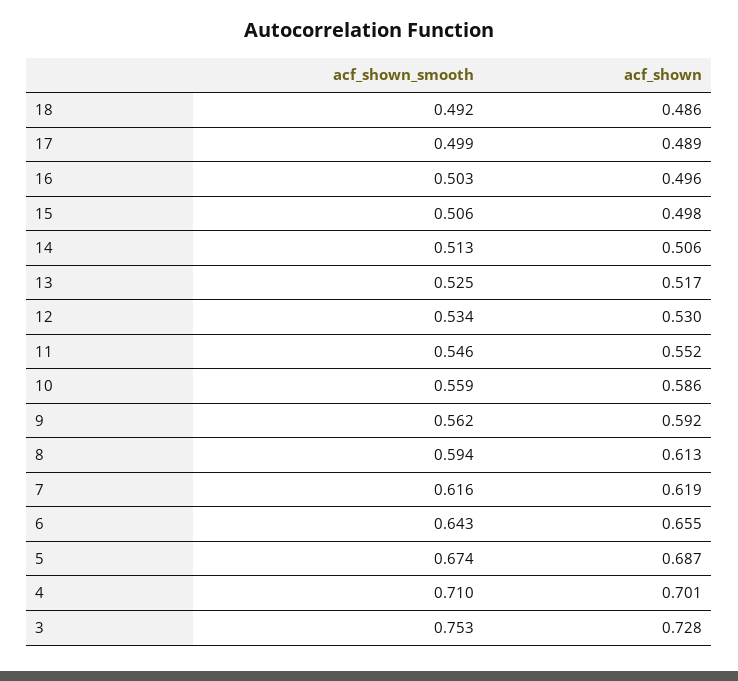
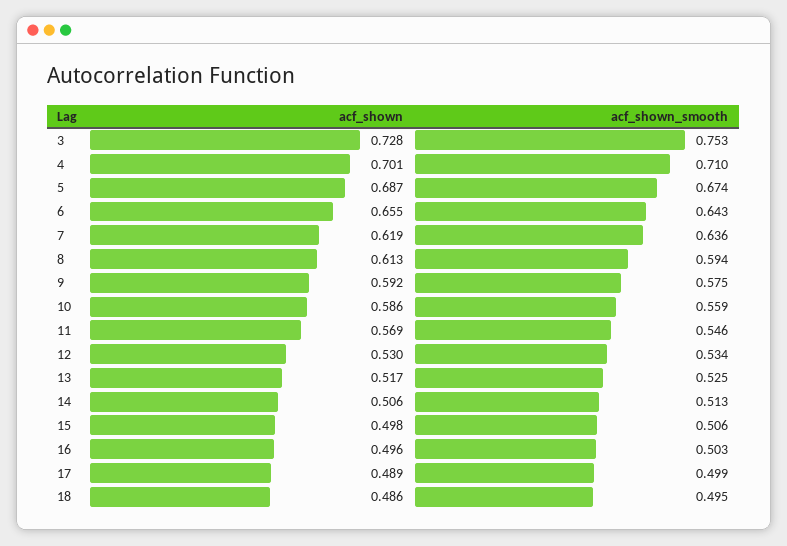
  {
    "acf_shown_smooth": {
-     "18": 0.492,
+     "18": 0.495,
      "17": 0.499,
      "16": 0.503,
      "15": 0.506,
      "14": 0.513,
      "13": 0.525,
      "12": 0.534,
      "11": 0.546,
      "10": 0.559,
-     "9": 0.562,
+     "9": 0.575,
      "8": 0.594,
-     "7": 0.616,
+     "7": 0.636,
      "6": 0.643,
      "5": 0.674,
      "4": 0.71,
      "3": 0.753
    },
    "acf_shown": {
      "18": 0.486,
      "17": 0.489,
      "16": 0.496,
      "15": 0.498,
      "14": 0.506,
      "13": 0.517,
      "12": 0.53,
-     "11": 0.552,
+     "11": 0.569,
      "10": 0.586,
      "9": 0.592,
      "8": 0.613,
      "7": 0.619,
      "6": 0.655,
      "5": 0.687,
      "4": 0.701,
      "3": 0.728
    }
  }

